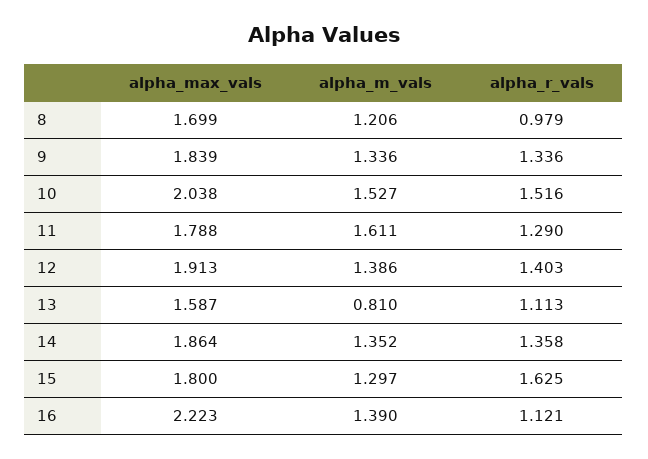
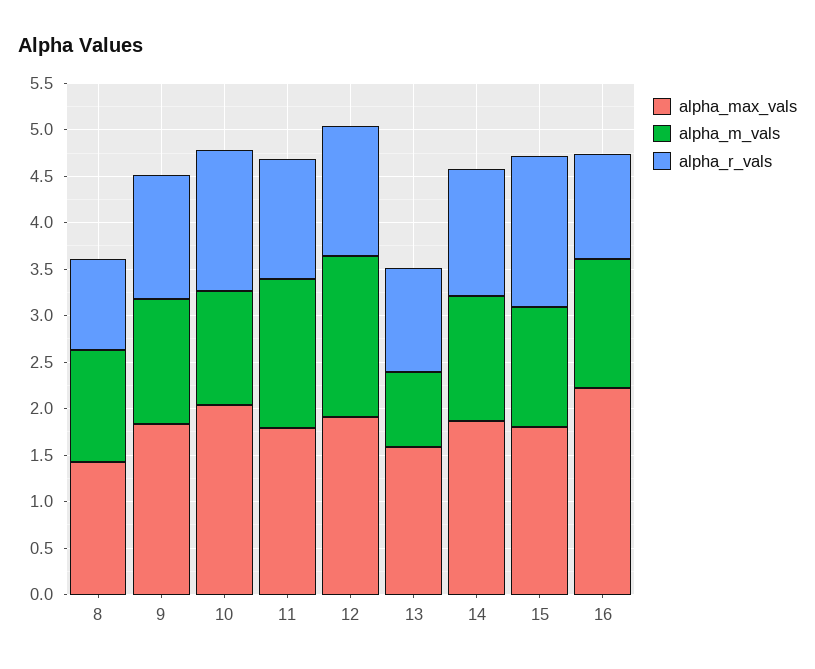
  {
    "alpha_max_vals": {
-     "8": 1.699,
+     "8": 1.4,
      "9": 1.839,
      "10": 2.038,
      "11": 1.788,
      "12": 1.913,
      "13": 1.587,
      "14": 1.864,
      "15": 1.8,
      "16": 2.223
    },
    "alpha_m_vals": {
      "8": 1.206,
      "9": 1.336,
-     "10": 1.527,
+     "10": 1.2,
      "11": 1.611,
-     "12": 1.386,
+     "12": 1.7,
      "13": 0.81,
      "14": 1.352,
      "15": 1.297,
      "16": 1.39
    },
    "alpha_r_vals": {
      "8": 0.979,
      "9": 1.336,
      "10": 1.516,
      "11": 1.29,
      "12": 1.403,
      "13": 1.113,
      "14": 1.358,
      "15": 1.625,
      "16": 1.121
    }
  }

